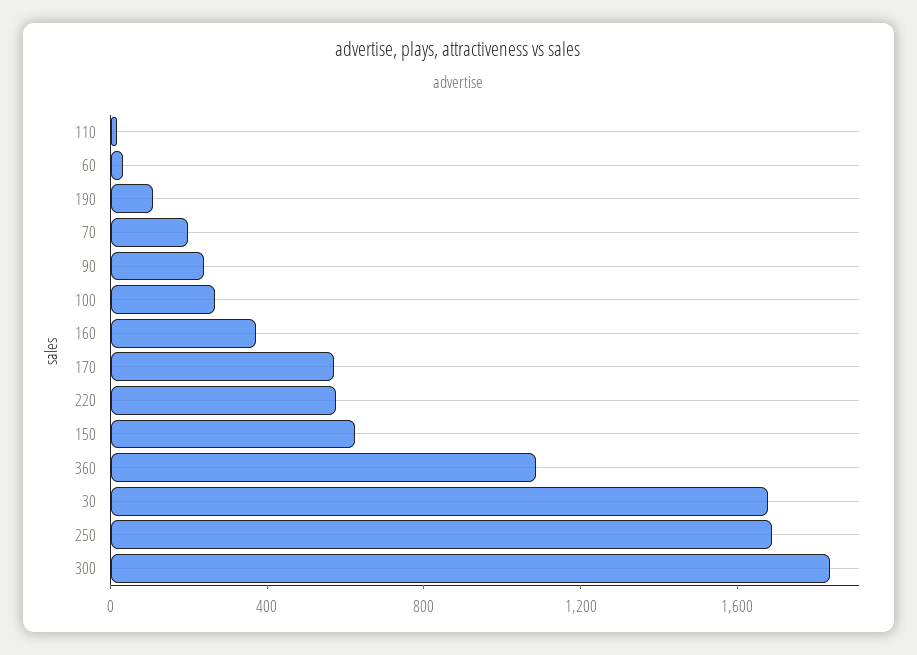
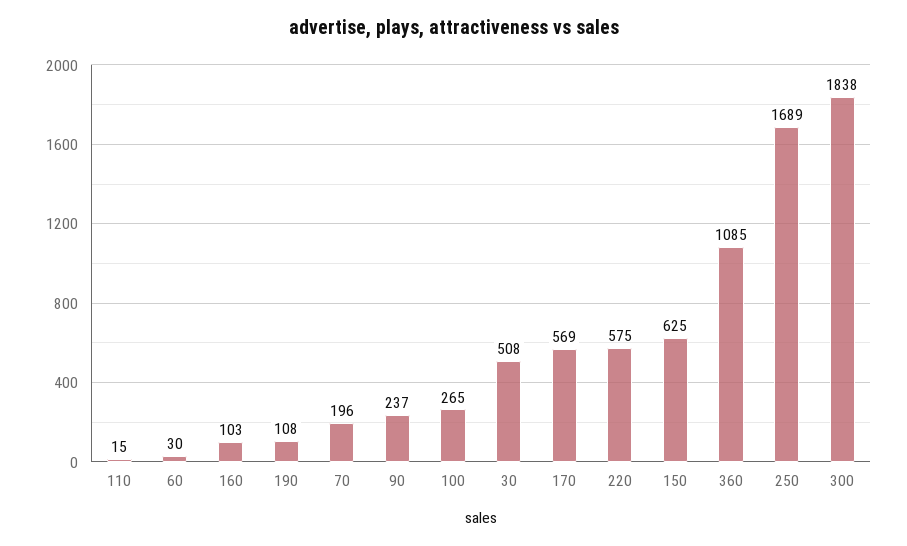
  {
    "110": 15,
    "60": 30,
    "190": 108,
    "70": 196,
    "90": 237,
    "100": 265,
-   "160": 400,
+   "160": 103,
    "170": 569,
    "220": 575,
    "150": 625,
    "360": 1085,
-   "30": 1700,
+   "30": 508,
    "250": 1689,
    "300": 1838
  }

